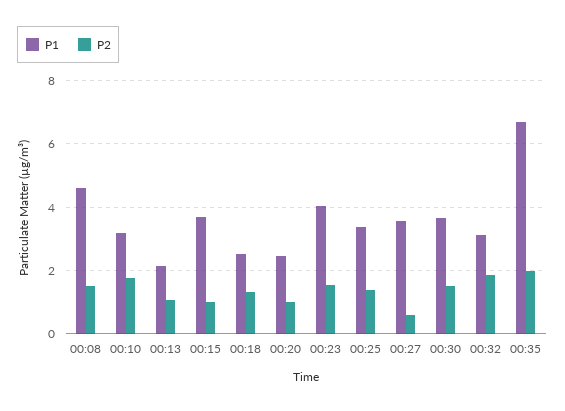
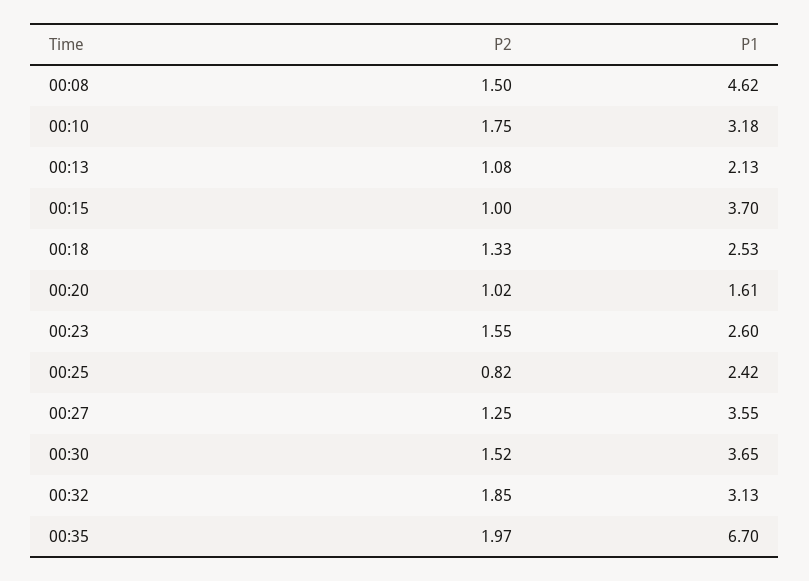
  {
    "P1": {
      "00:08": 4.62,
      "00:10": 3.18,
      "00:13": 2.13,
      "00:15": 3.7,
      "00:18": 2.53,
-     "00:20": 2.4,
+     "00:20": 1.61,
-     "00:23": 4,
+     "00:23": 2.6,
-     "00:25": 3.4,
+     "00:25": 2.42,
      "00:27": 3.55,
      "00:30": 3.65,
      "00:32": 3.13,
      "00:35": 6.7
    },
    "P2": {
      "00:08": 1.5,
      "00:10": 1.75,
      "00:13": 1.08,
      "00:15": 1,
      "00:18": 1.33,
      "00:20": 1.02,
      "00:23": 1.55,
-     "00:25": 1.4,
+     "00:25": 0.82,
-     "00:27": 0.6,
+     "00:27": 1.25,
      "00:30": 1.52,
      "00:32": 1.85,
      "00:35": 1.97
    }
  }

